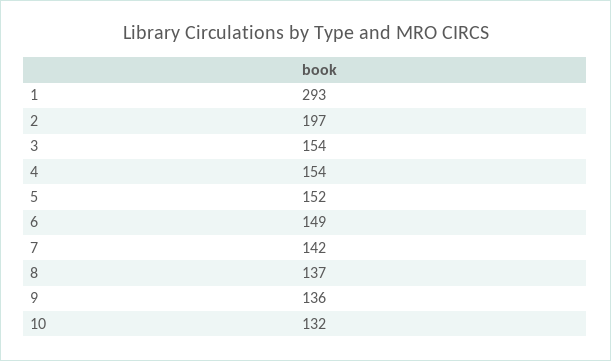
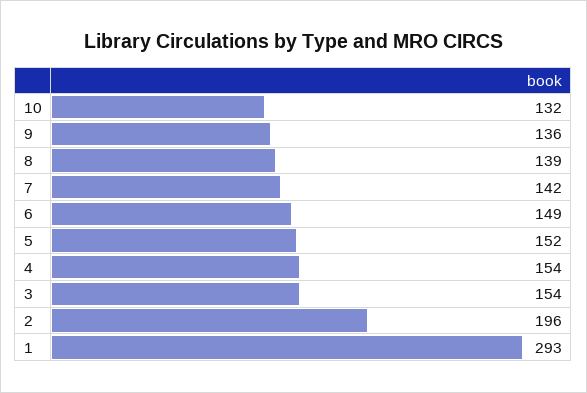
  {
    "1": 293,
-   "2": 197,
+   "2": 196,
    "3": 154,
    "4": 154,
    "5": 152,
    "6": 149,
    "7": 142,
-   "8": 137,
+   "8": 139,
    "9": 136,
    "10": 132
  }

